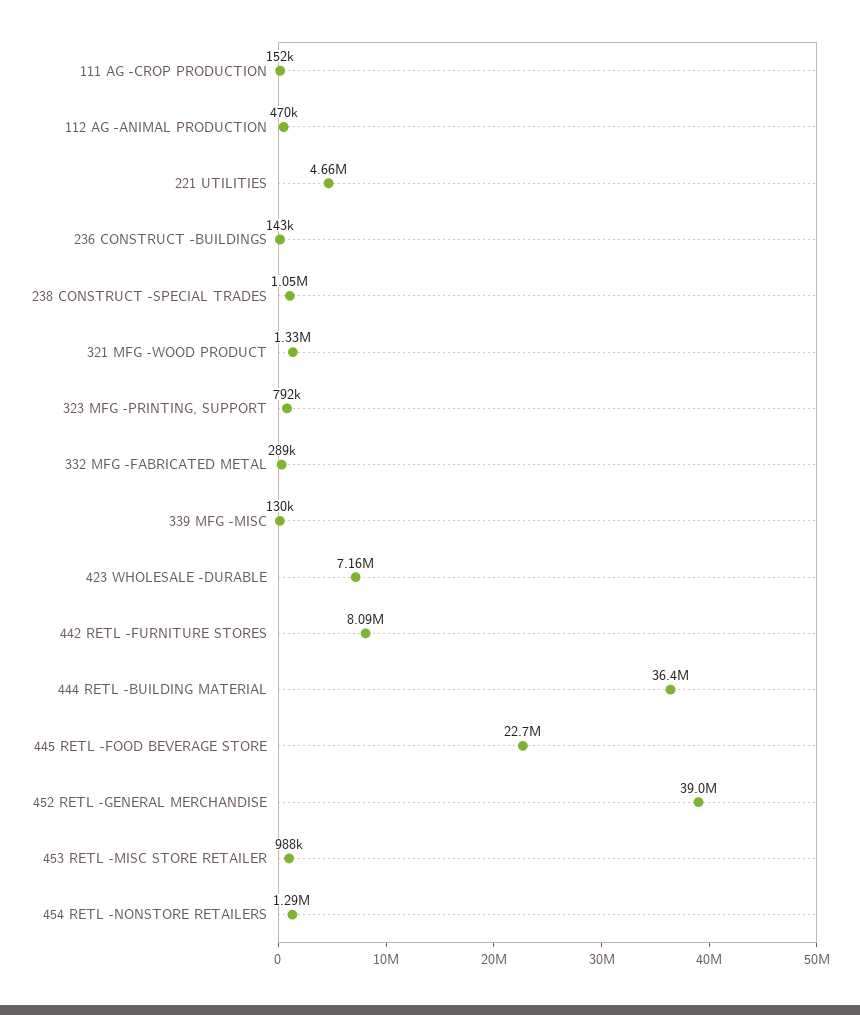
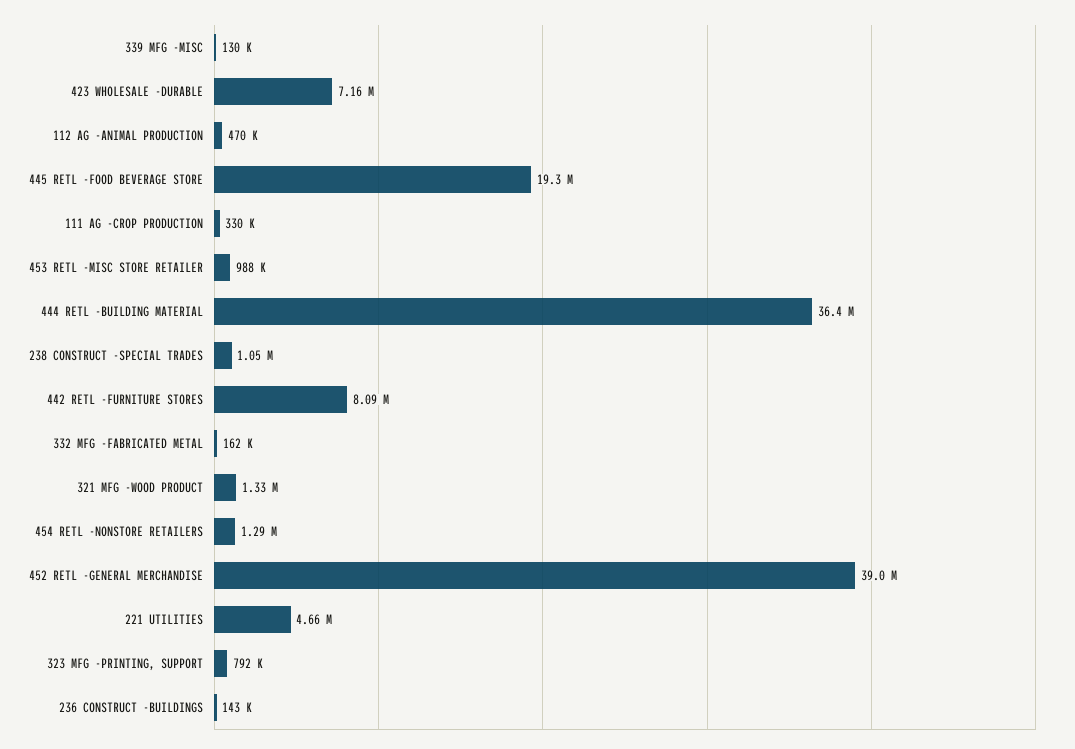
  {
-   "111 AG -CROP PRODUCTION": 152000,
+   "111 AG -CROP PRODUCTION": 330000,
    "112 AG -ANIMAL PRODUCTION": 470000,
    "221 UTILITIES": 4660000,
    "236 CONSTRUCT -BUILDINGS": 143000,
    "238 CONSTRUCT -SPECIAL TRADES": 1050000,
    "321 MFG -WOOD PRODUCT": 1330000,
    "323 MFG -PRINTING, SUPPORT": 792000,
-   "332 MFG -FABRICATED METAL": 289000,
+   "332 MFG -FABRICATED METAL": 162000,
    "339 MFG -MISC": 130000,
    "423 WHOLESALE -DURABLE": 7160000,
    "442 RETL -FURNITURE STORES": 8090000,
    "444 RETL -BUILDING MATERIAL": 36400000,
-   "445 RETL -FOOD BEVERAGE STORE": 22700000,
+   "445 RETL -FOOD BEVERAGE STORE": 19300000,
    "452 RETL -GENERAL MERCHANDISE": 39000000,
    "453 RETL -MISC STORE RETAILER": 988000,
    "454 RETL -NONSTORE RETAILERS": 1290000
  }

